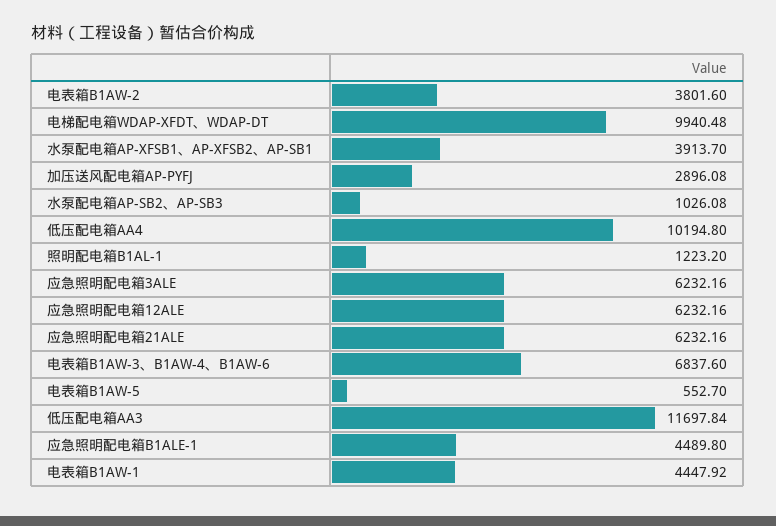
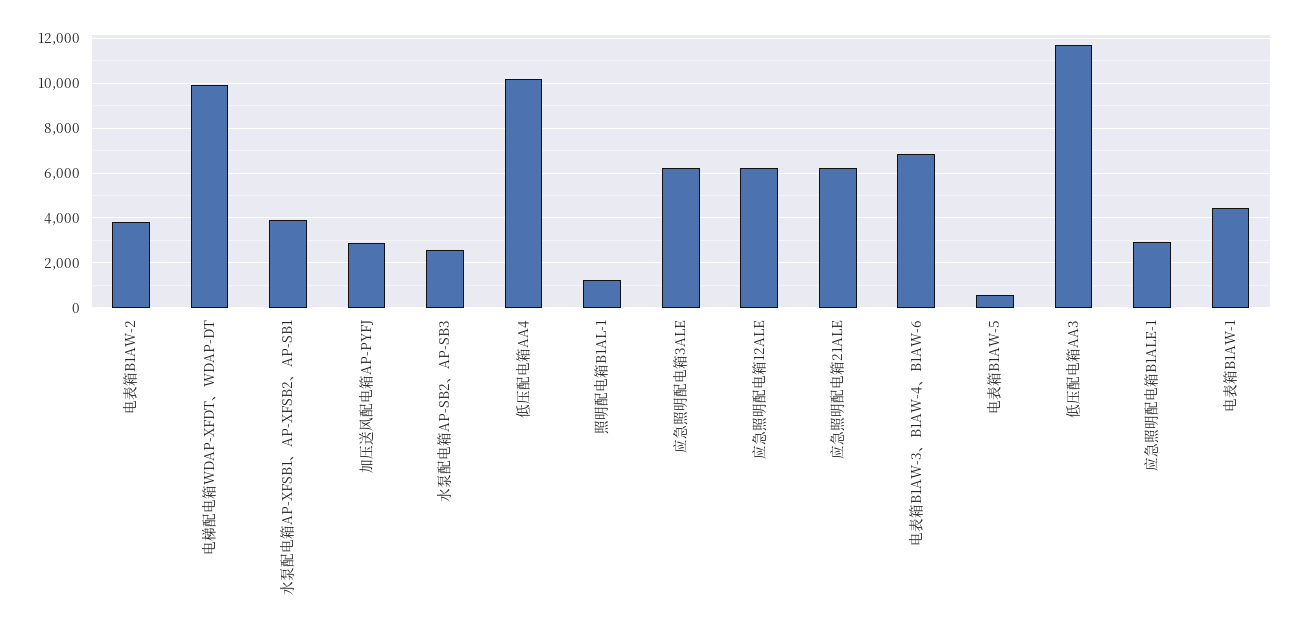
  {
    "电表箱B1AW-2": 3801.6,
    "电梯配电箱WDAP-XFDT、WDAP-DT": 9940.48,
    "水泵配电箱AP-XFSB1、AP-XFSB2、AP-SB1": 3913.7,
    "加压送风配电箱AP-PYFJ": 2896.08,
-   "水泵配电箱AP-SB2、AP-SB3": 1026.08,
+   "水泵配电箱AP-SB2、AP-SB3": 2500,
    "低压配电箱AA4": 10194.8,
    "照明配电箱B1AL-1": 1223.2,
    "应急照明配电箱3ALE": 6232.16,
    "应急照明配电箱12ALE": 6232.16,
    "应急照明配电箱21ALE": 6232.16,
    "电表箱B1AW-3、B1AW-4、B1AW-6": 6837.6,
    "电表箱B1AW-5": 552.7,
    "低压配电箱AA3": 11697.84,
-   "应急照明配电箱B1ALE-1": 4489.8,
+   "应急照明配电箱B1ALE-1": 3000,
    "电表箱B1AW-1": 4447.92
  }

